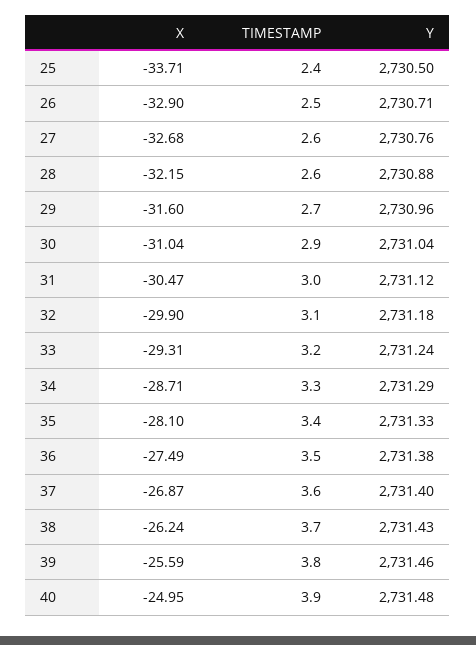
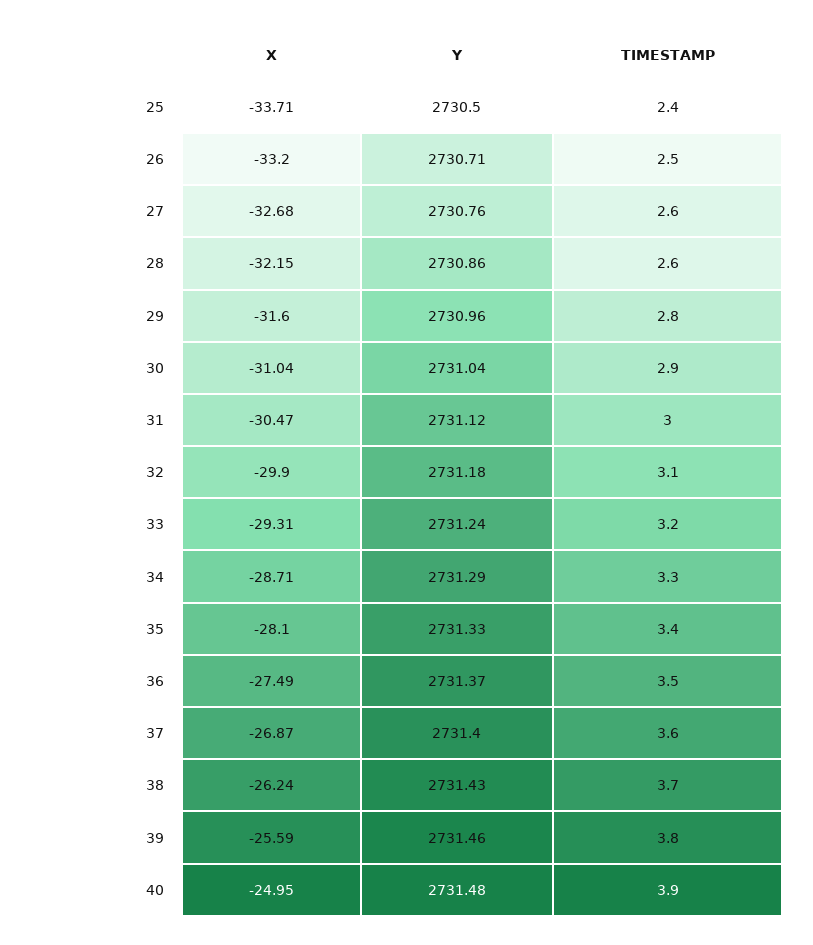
  {
    "X": {
      "25": -33.71,
-     "26": -32.9,
+     "26": -33.2,
      "27": -32.68,
      "28": -32.15,
      "29": -31.6,
      "30": -31.04,
      "31": -30.47,
      "32": -29.9,
      "33": -29.31,
      "34": -28.71,
      "35": -28.1,
      "36": -27.49,
      "37": -26.87,
      "38": -26.24,
      "39": -25.59,
      "40": -24.95
    },
    "TIMESTAMP": {
      "25": 2.4,
      "26": 2.5,
      "27": 2.6,
      "28": 2.6,
-     "29": 2.7,
+     "29": 2.8,
      "30": 2.9,
      "31": 3,
      "32": 3.1,
      "33": 3.2,
      "34": 3.3,
      "35": 3.4,
      "36": 3.5,
      "37": 3.6,
      "38": 3.7,
      "39": 3.8,
      "40": 3.9
    },
    "Y": {
      "25": 2730.5,
      "26": 2730.71,
      "27": 2730.76,
-     "28": 2730.88,
+     "28": 2730.86,
      "29": 2730.96,
      "30": 2731.04,
      "31": 2731.12,
      "32": 2731.18,
      "33": 2731.24,
      "34": 2731.29,
      "35": 2731.33,
-     "36": 2731.38,
+     "36": 2731.37,
      "37": 2731.4,
      "38": 2731.43,
      "39": 2731.46,
      "40": 2731.48
    }
  }

